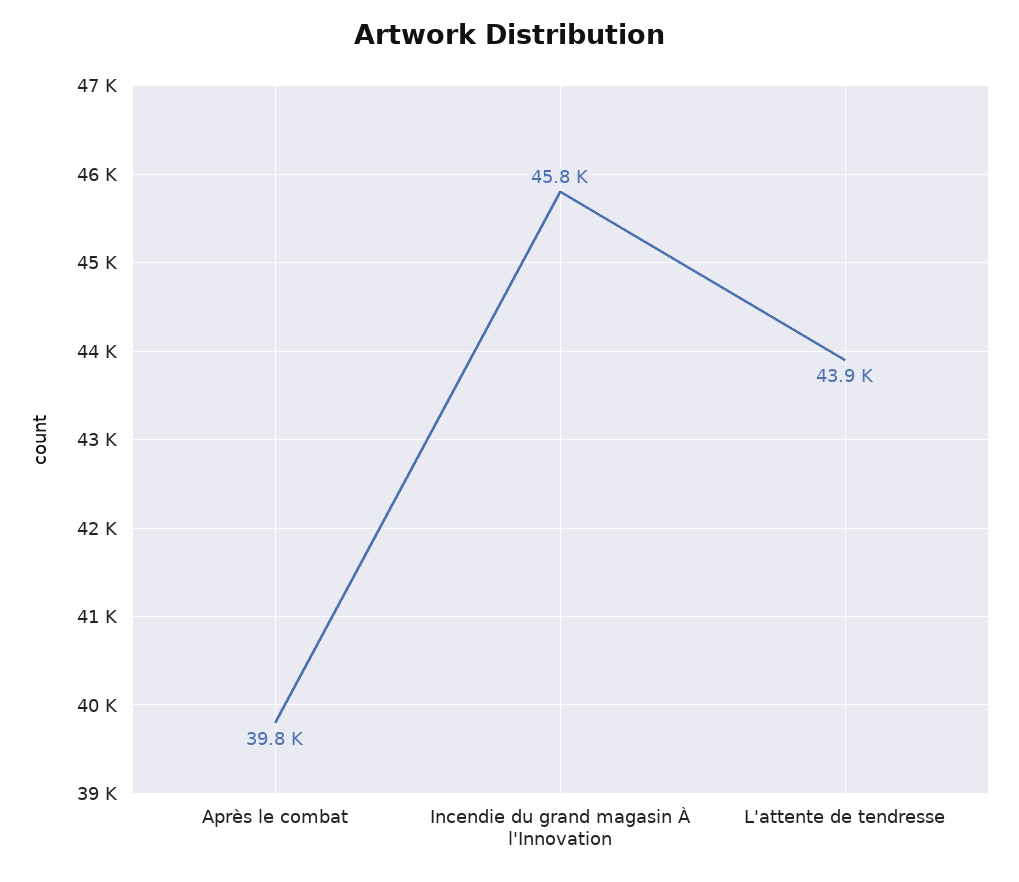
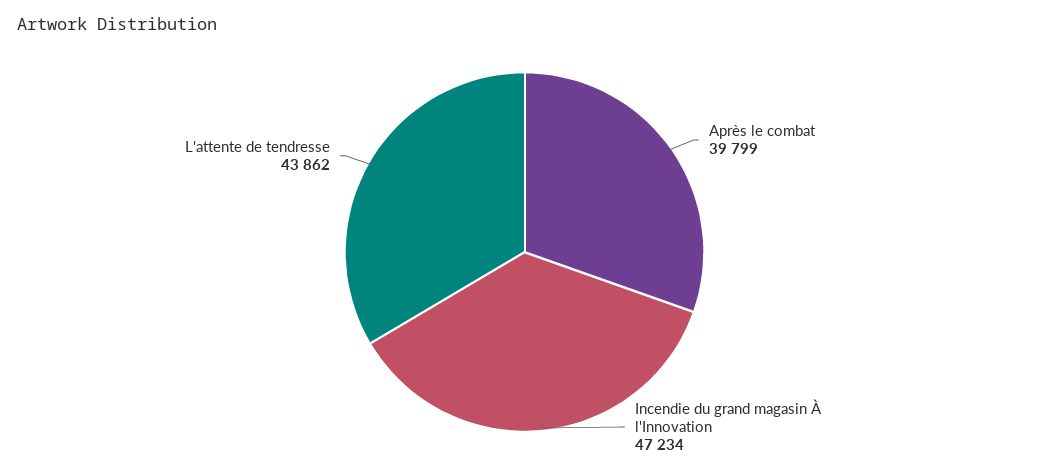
  {
    "Après le combat": 39799,
-   "Incendie du grand magasin À l'Innovation": 45800,
+   "Incendie du grand magasin À l'Innovation": 47234,
    "L'attente de tendresse": 43862
  }

